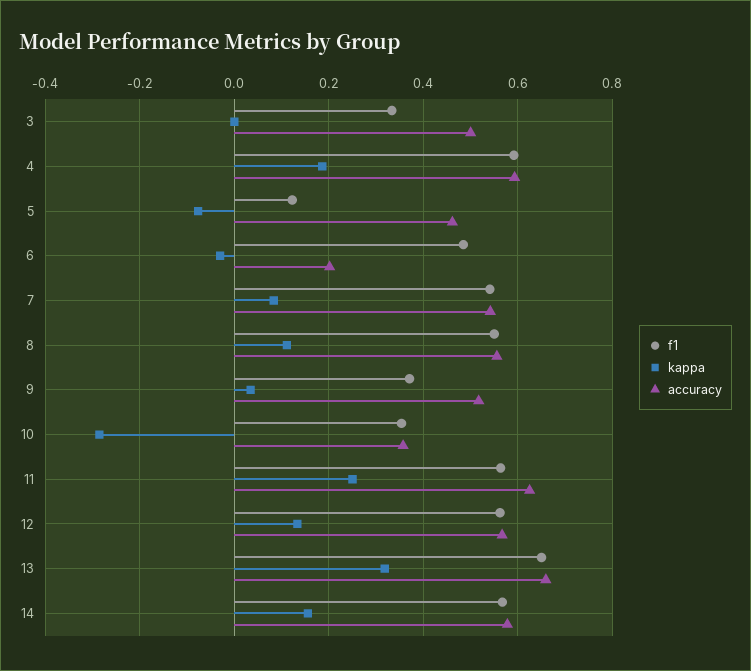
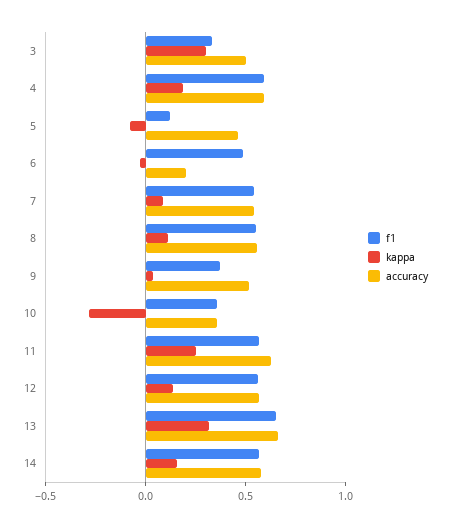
  {
    "f1": {
      "3": 0.34,
      "4": 0.6,
      "5": 0.12,
      "6": 0.48,
      "7": 0.54,
      "8": 0.56,
      "9": 0.38,
      "10": 0.36,
      "11": 0.56,
      "12": 0.56,
      "13": 0.66,
      "14": 0.56
    },
    "kappa": {
-     "3": 0,
+     "3": 0.3,
      "4": 0.18,
      "5": -0.08,
      "6": -0.04,
      "7": 0.08,
      "8": 0.12,
      "9": 0.04,
      "10": -0.28,
      "11": 0.26,
      "12": 0.14,
      "13": 0.32,
      "14": 0.16
    },
    "accuracy": {
      "3": 0.5,
      "4": 0.6,
      "5": 0.46,
      "6": 0.2,
      "7": 0.54,
      "8": 0.56,
      "9": 0.52,
      "10": 0.36,
      "11": 0.62,
      "12": 0.56,
      "13": 0.66,
      "14": 0.58
    }
  }

